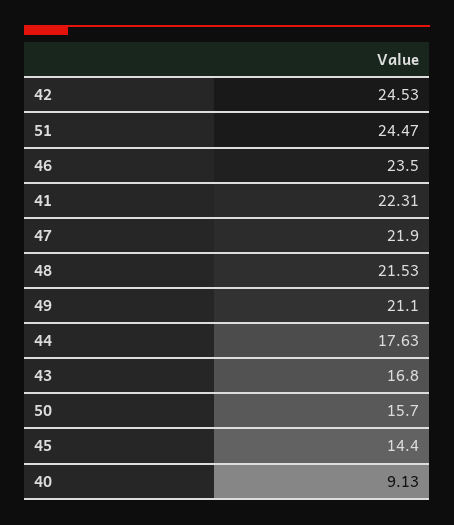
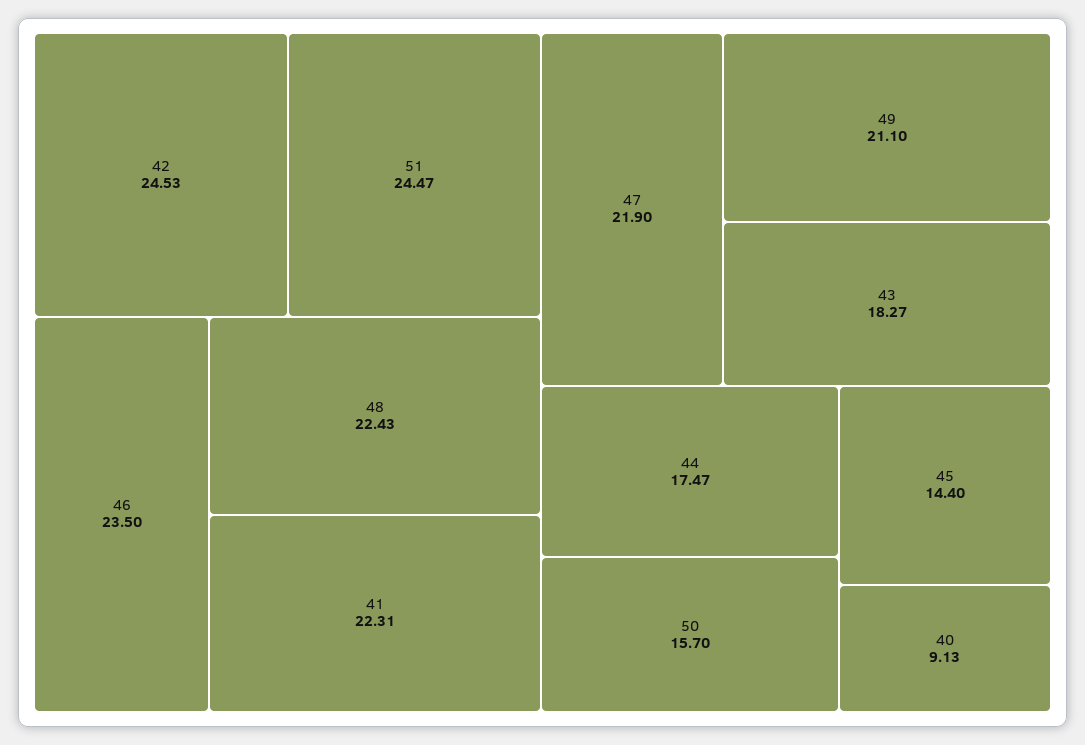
  {
    "42": 24.53,
    "51": 24.47,
    "46": 23.5,
    "41": 22.31,
    "47": 21.9,
-   "48": 21.53,
+   "48": 22.43,
    "49": 21.1,
-   "44": 17.63,
+   "44": 17.47,
-   "43": 16.8,
+   "43": 18.27,
    "50": 15.7,
    "45": 14.4,
    "40": 9.13
  }

